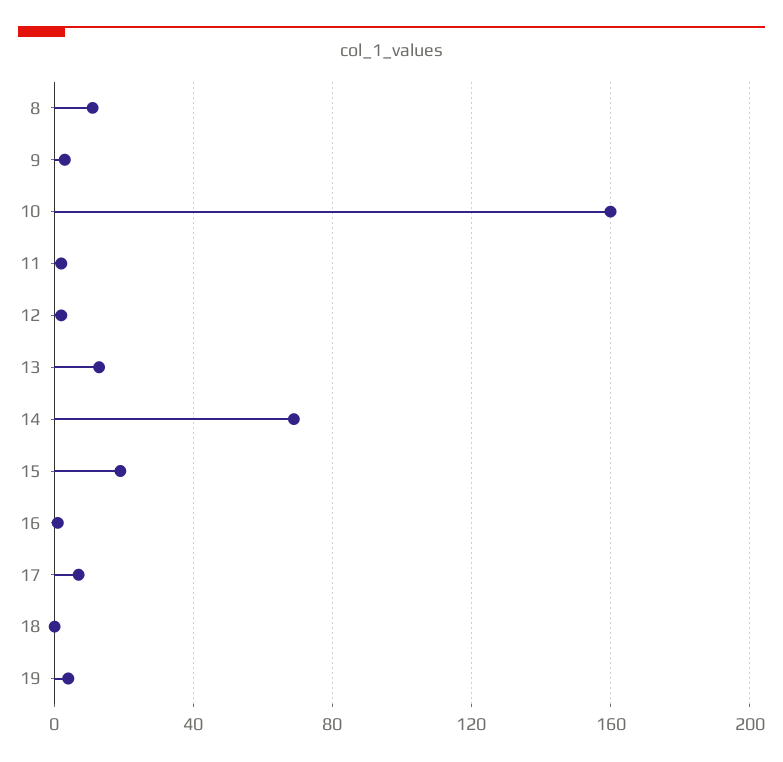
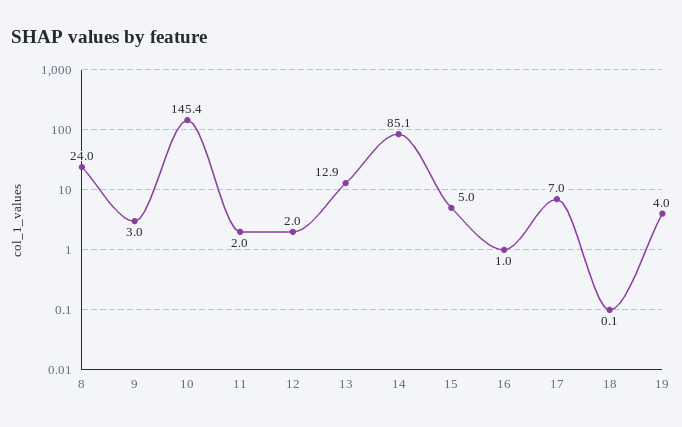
  {
-   "8": 10,
+   "8": 24,
    "9": 3,
-   "10": 160,
+   "10": 145.4,
    "11": 2,
    "12": 2,
    "13": 12.9,
-   "14": 70,
+   "14": 85.1,
-   "15": 20,
+   "15": 5,
    "16": 1,
    "17": 7,
    "18": 0.1,
    "19": 4
  }

